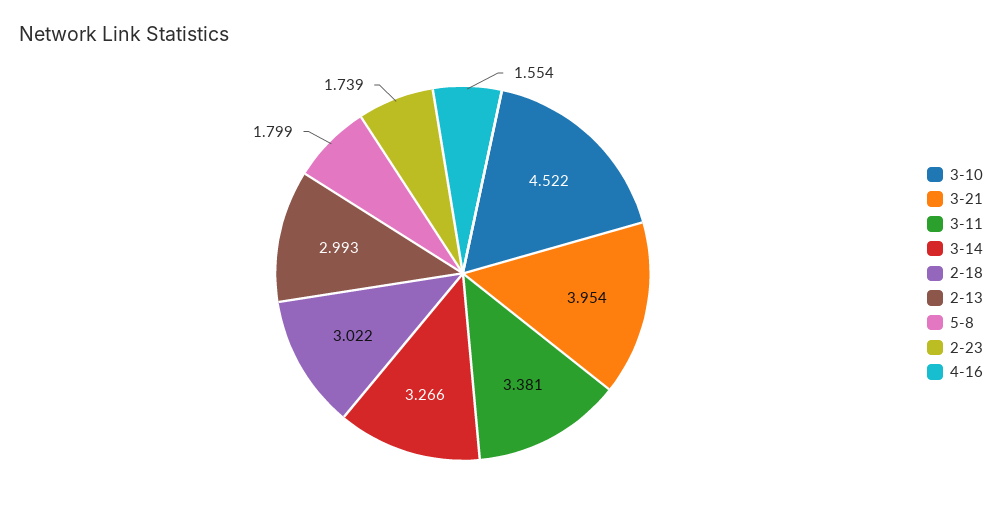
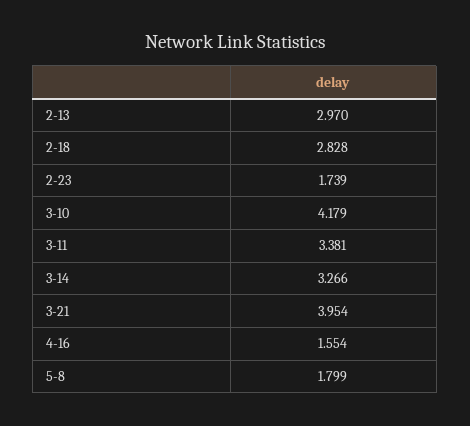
  {
-   "3-10": 4.522,
+   "3-10": 4.179,
    "3-21": 3.954,
    "3-11": 3.381,
    "3-14": 3.266,
-   "2-18": 3.022,
+   "2-18": 2.828,
-   "2-13": 2.993,
+   "2-13": 2.97,
    "5-8": 1.799,
    "2-23": 1.739,
    "4-16": 1.554
  }

